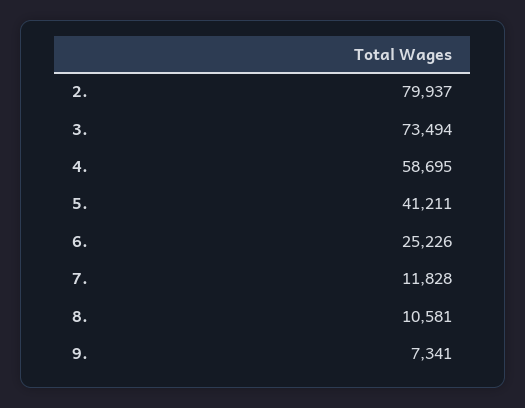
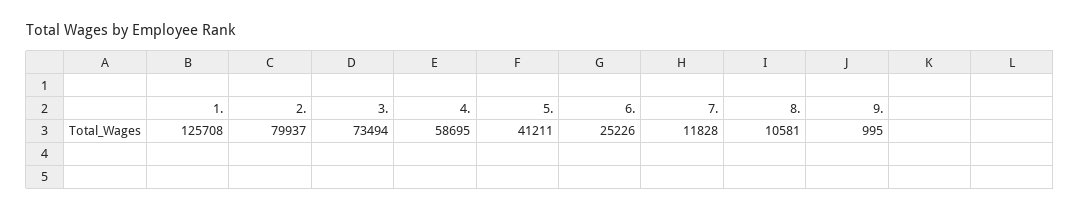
  {
    "2.": 79937,
    "3.": 73494,
    "4.": 58695,
    "5.": 41211,
    "6.": 25226,
    "7.": 11828,
    "8.": 10581,
-   "9.": 7341
+   "9.": 995,
+   "1.": 125708
  }

